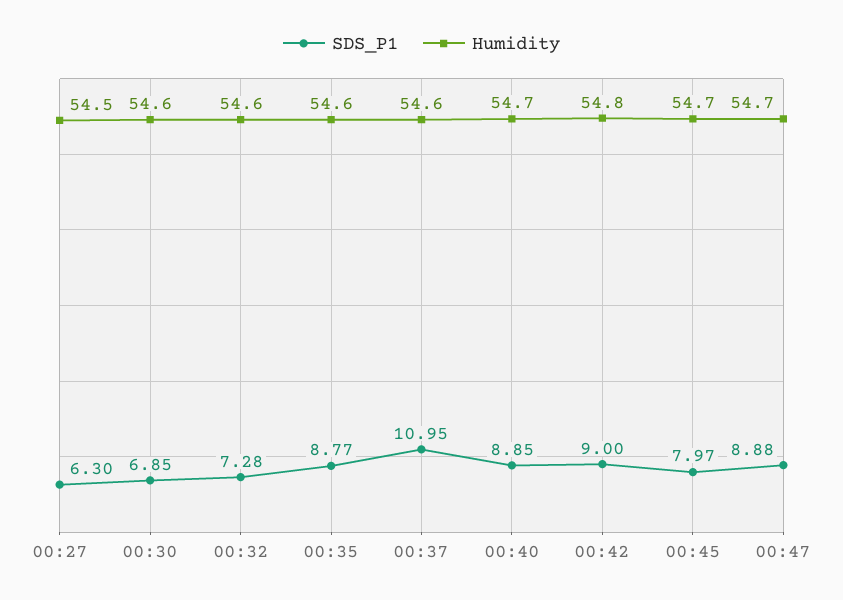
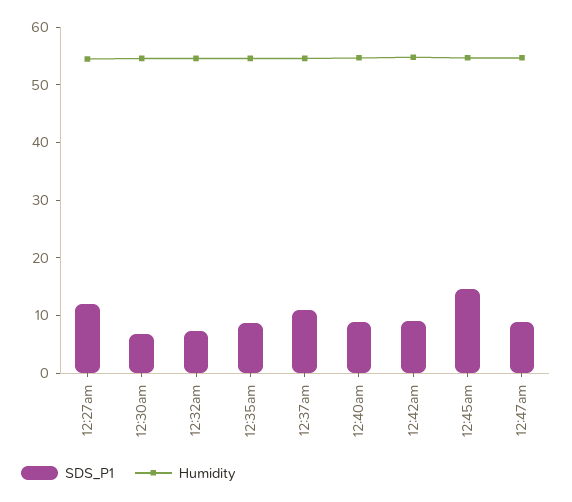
  {
    "SDS_P1": {
-     "00:27": 6.3,
+     "00:27": 12,
      "00:30": 6.85,
      "00:32": 7.28,
      "00:35": 8.77,
      "00:37": 10.95,
      "00:40": 8.85,
      "00:42": 9,
-     "00:45": 7.97,
+     "00:45": 14,
      "00:47": 8.88
    },
    "Humidity": {
      "00:27": 54.5,
      "00:30": 54.6,
      "00:32": 54.6,
      "00:35": 54.6,
      "00:37": 54.6,
      "00:40": 54.7,
      "00:42": 54.8,
      "00:45": 54.7,
      "00:47": 54.7
    }
  }

